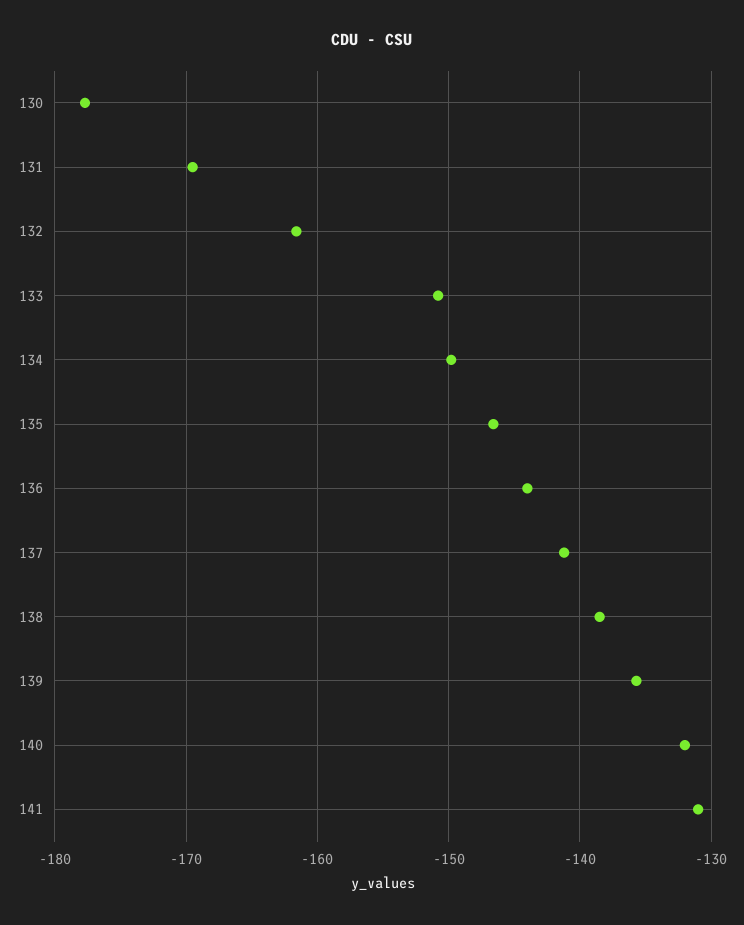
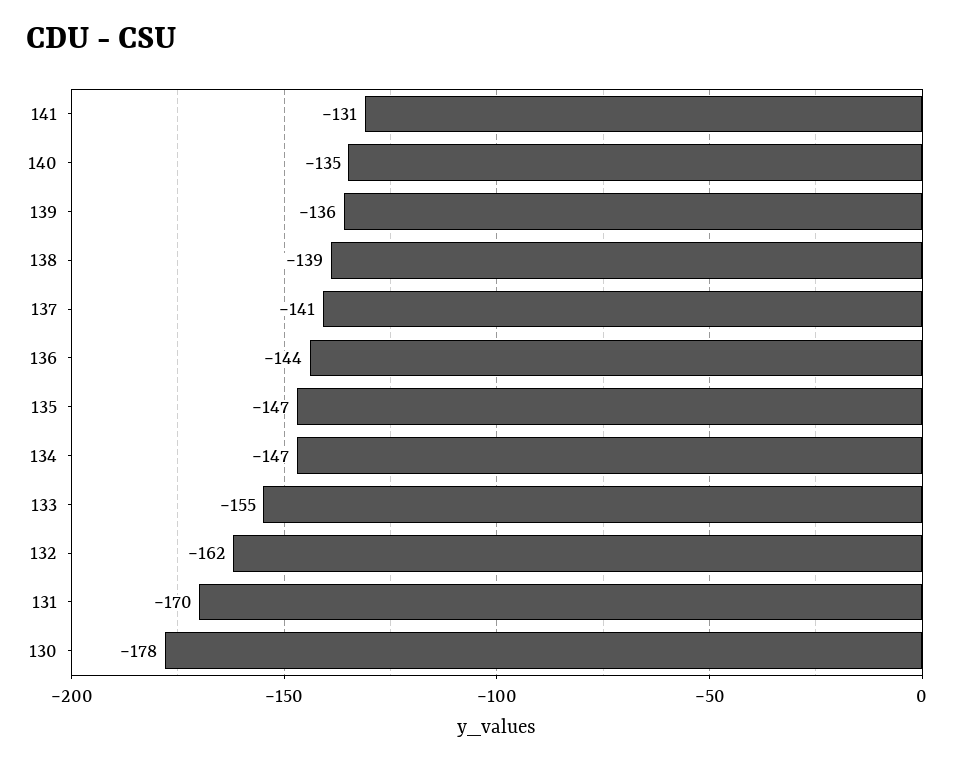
  {
    "130": -178,
    "131": -170,
    "132": -162,
-   "133": -151,
+   "133": -155,
-   "134": -150,
+   "134": -147,
    "135": -147,
    "136": -144,
    "137": -141,
    "138": -139,
    "139": -136,
-   "140": -132,
+   "140": -135,
    "141": -131
  }

